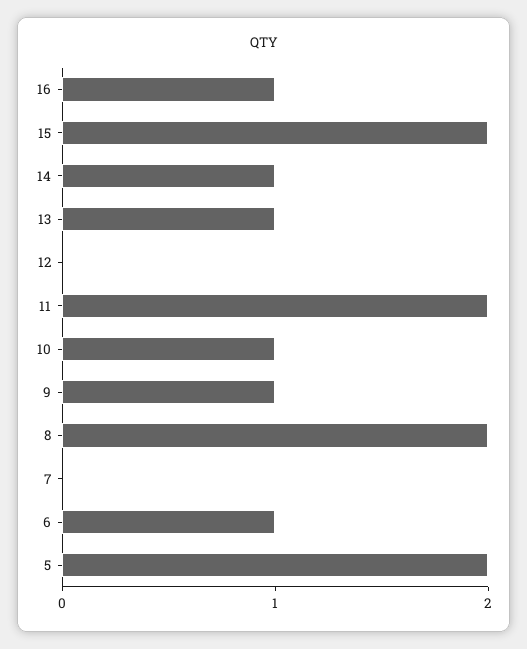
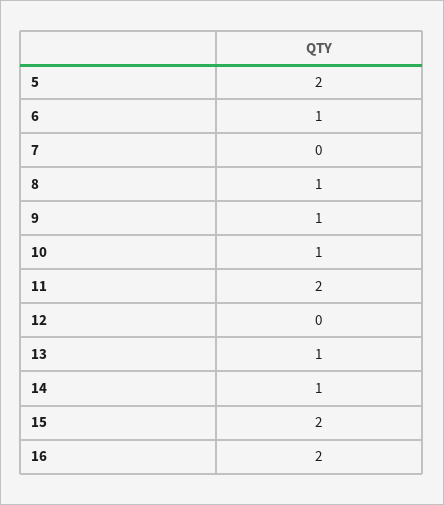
  {
-   "16": 1,
+   "16": 2,
    "15": 2,
    "14": 1,
    "13": 1,
    "12": 0,
    "11": 2,
    "10": 1,
    "9": 1,
-   "8": 2,
+   "8": 1,
    "7": 0,
    "6": 1,
    "5": 2
  }

